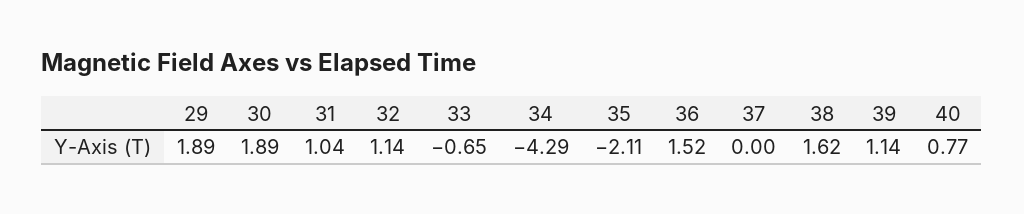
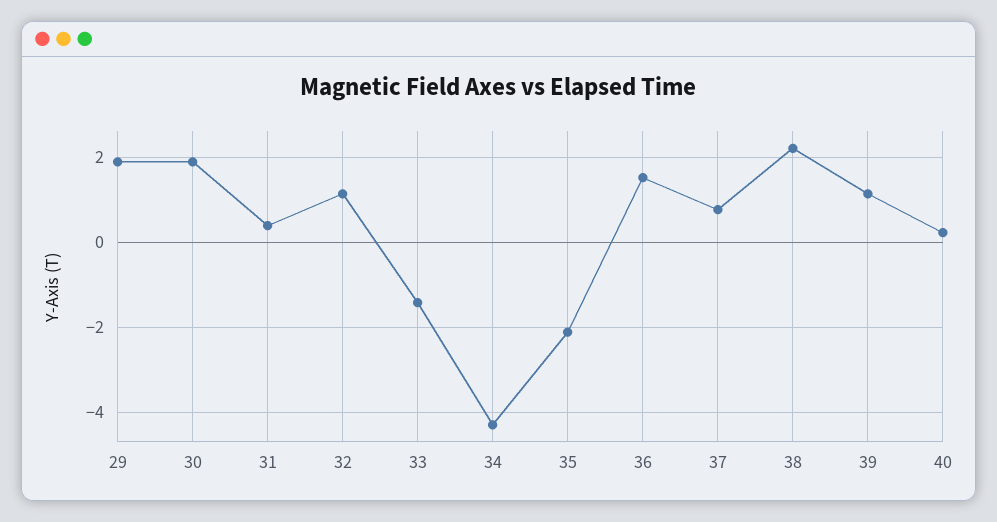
  {
    "29": 1.89,
    "30": 1.89,
-   "31": 1.04,
+   "31": 0.4,
    "32": 1.14,
-   "33": -0.65,
+   "33": -1.4,
    "34": -4.29,
    "35": -2.11,
    "36": 1.52,
-   "37": 0,
+   "37": 0.8,
-   "38": 1.62,
+   "38": 2.2,
    "39": 1.14,
-   "40": 0.77
+   "40": 0.2
  }

